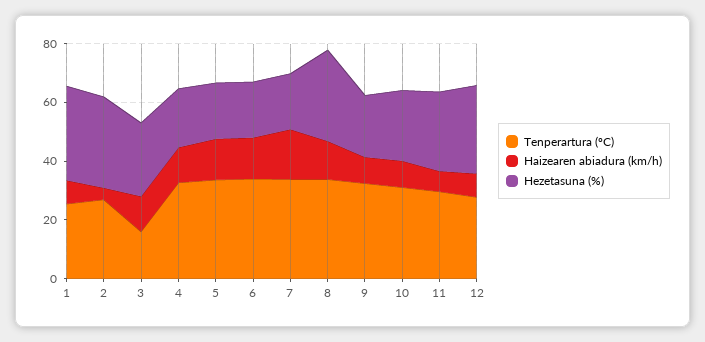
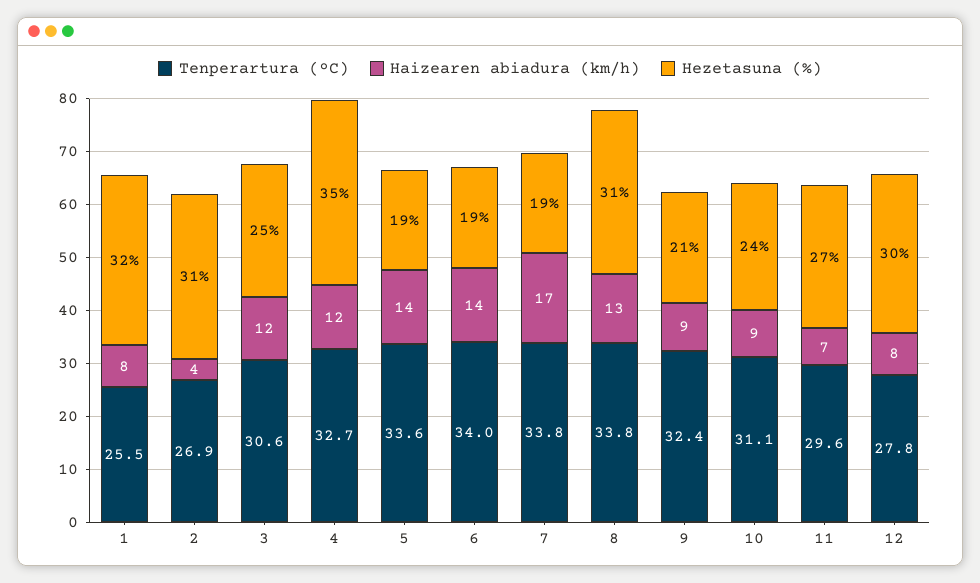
  {
    "Tenperartura (ºC)": {
      "1": 25.5,
      "2": 26.9,
-     "3": 15,
+     "3": 30.6,
      "4": 32.7,
      "5": 33.6,
      "6": 34,
      "7": 33.8,
      "8": 33.8,
      "9": 32.4,
      "10": 31.1,
      "11": 29.6,
      "12": 27.8
    },
    "Haizearen abiadura (km/h)": {
      "1": 8,
      "2": 4,
      "3": 12,
      "4": 12,
      "5": 14,
      "6": 14,
      "7": 17,
      "8": 13,
      "9": 9,
      "10": 9,
      "11": 7,
      "12": 8
    },
    "Hezetasuna (%)": {
      "1": 32,
      "2": 31,
      "3": 25,
-     "4": 20,
+     "4": 35,
      "5": 19,
      "6": 19,
      "7": 19,
      "8": 31,
      "9": 21,
      "10": 24,
      "11": 27,
      "12": 30
    }
  }

